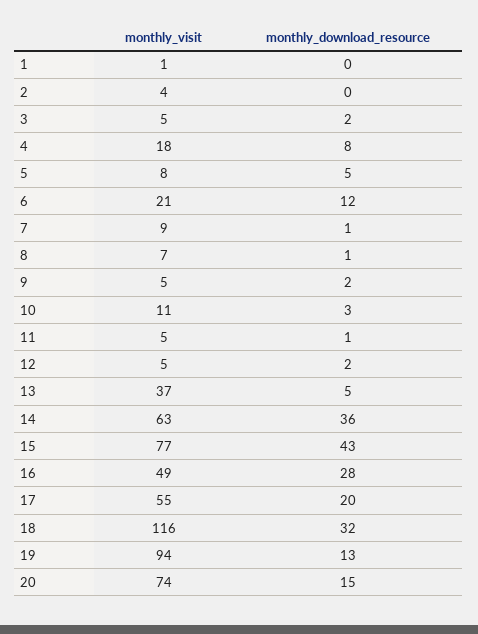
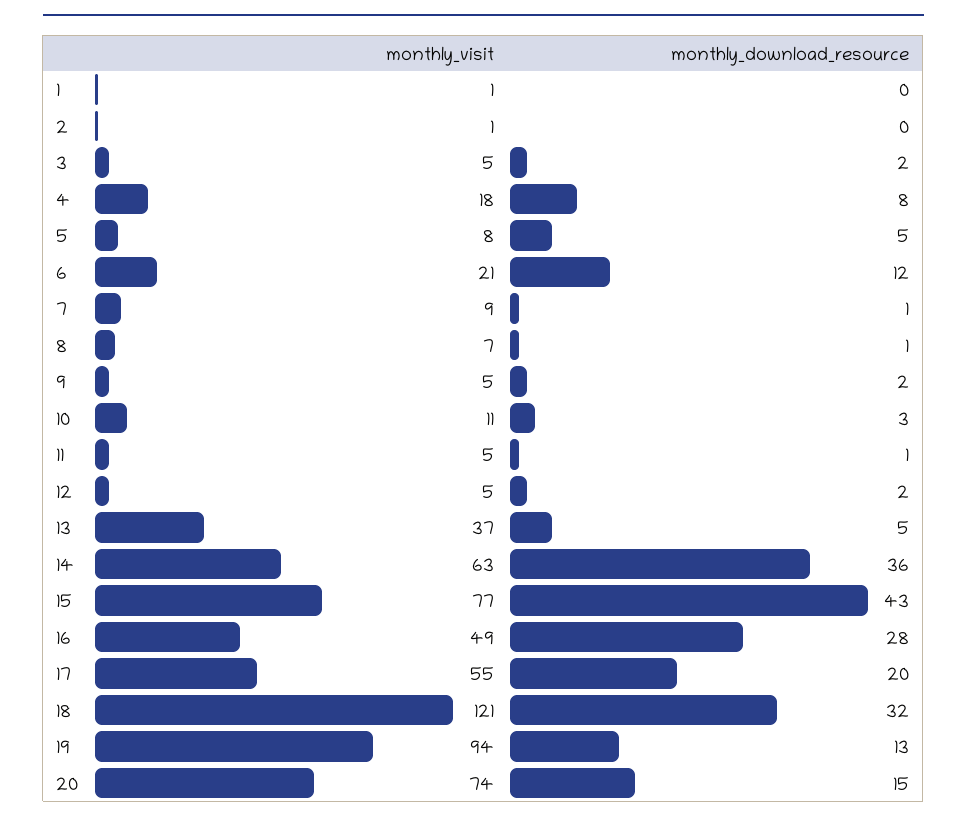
  {
    "monthly_visit": {
      "1": 1,
-     "2": 4,
+     "2": 1,
      "3": 5,
      "4": 18,
      "5": 8,
      "6": 21,
      "7": 9,
      "8": 7,
      "9": 5,
      "10": 11,
      "11": 5,
      "12": 5,
      "13": 37,
      "14": 63,
      "15": 77,
      "16": 49,
      "17": 55,
-     "18": 116,
+     "18": 121,
      "19": 94,
      "20": 74
    },
    "monthly_download_resource": {
      "1": 0,
      "2": 0,
      "3": 2,
      "4": 8,
      "5": 5,
      "6": 12,
      "7": 1,
      "8": 1,
      "9": 2,
      "10": 3,
      "11": 1,
      "12": 2,
      "13": 5,
      "14": 36,
      "15": 43,
      "16": 28,
      "17": 20,
      "18": 32,
      "19": 13,
      "20": 15
    }
  }

